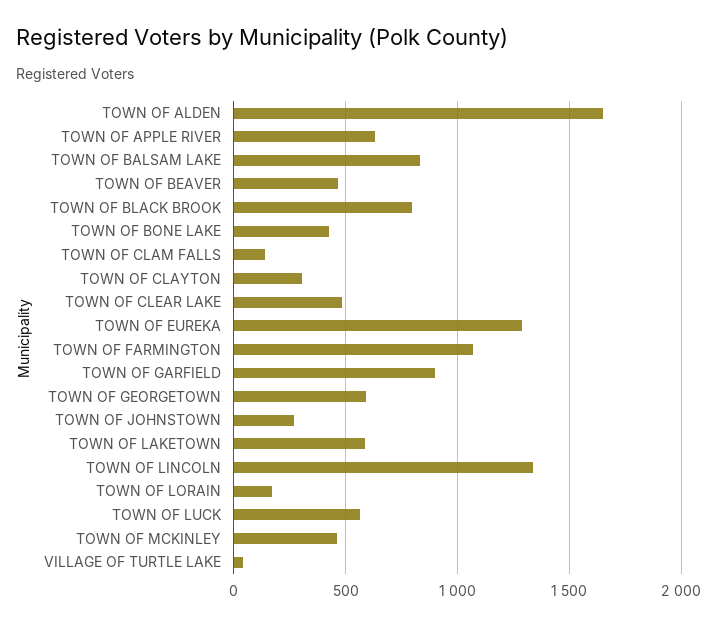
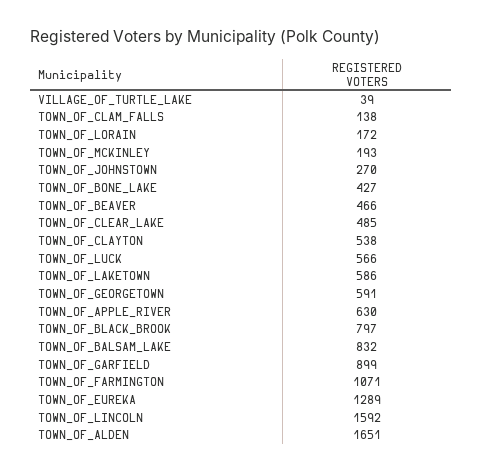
  {
    "TOWN OF ALDEN": 1651,
    "TOWN OF APPLE RIVER": 630,
    "TOWN OF BALSAM LAKE": 832,
    "TOWN OF BEAVER": 466,
    "TOWN OF BLACK BROOK": 797,
    "TOWN OF BONE LAKE": 427,
    "TOWN OF CLAM FALLS": 138,
-   "TOWN OF CLAYTON": 300,
+   "TOWN OF CLAYTON": 538,
    "TOWN OF CLEAR LAKE": 485,
    "TOWN OF EUREKA": 1289,
    "TOWN OF FARMINGTON": 1071,
    "TOWN OF GARFIELD": 899,
    "TOWN OF GEORGETOWN": 591,
    "TOWN OF JOHNSTOWN": 270,
    "TOWN OF LAKETOWN": 586,
-   "TOWN OF LINCOLN": 1350,
+   "TOWN OF LINCOLN": 1592,
    "TOWN OF LORAIN": 172,
    "TOWN OF LUCK": 566,
-   "TOWN OF MCKINLEY": 450,
+   "TOWN OF MCKINLEY": 193,
    "VILLAGE OF TURTLE LAKE": 39
  }

